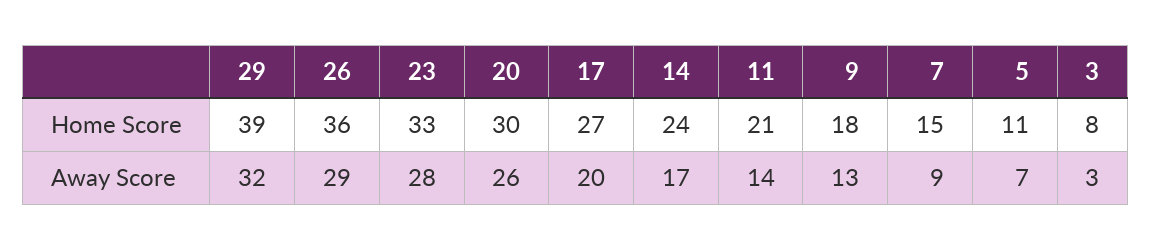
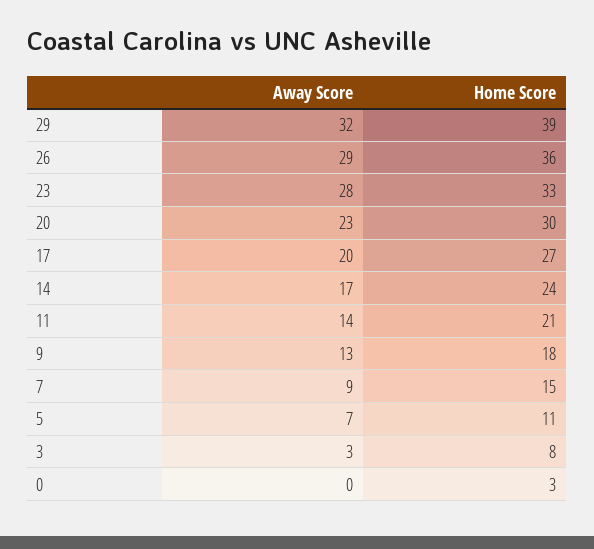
  {
    "29": {
      "Home Score": 39,
      "Away Score": 32
    },
    "26": {
      "Home Score": 36,
      "Away Score": 29
    },
    "23": {
      "Home Score": 33,
      "Away Score": 28
    },
    "20": {
      "Home Score": 30,
-     "Away Score": 26
+     "Away Score": 23
    },
    "17": {
      "Home Score": 27,
      "Away Score": 20
    },
    "14": {
      "Home Score": 24,
      "Away Score": 17
    },
    "11": {
      "Home Score": 21,
      "Away Score": 14
    },
    "9": {
      "Home Score": 18,
      "Away Score": 13
    },
    "7": {
      "Home Score": 15,
      "Away Score": 9
    },
    "5": {
      "Home Score": 11,
      "Away Score": 7
    },
    "3": {
      "Home Score": 8,
      "Away Score": 3
-   }
+   },
+   "0": {
+     "Away Score": 0,
+     "Home Score": 3
+   }
  }

